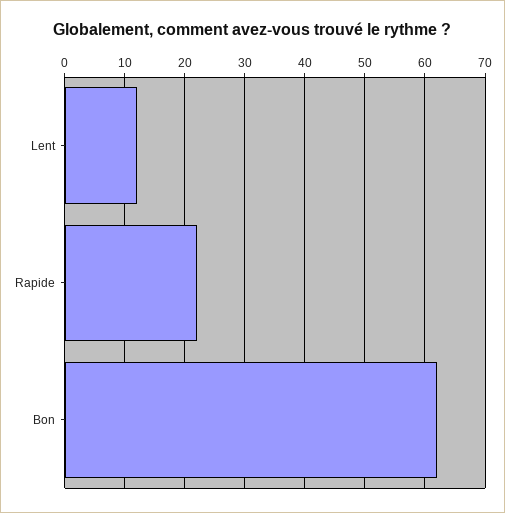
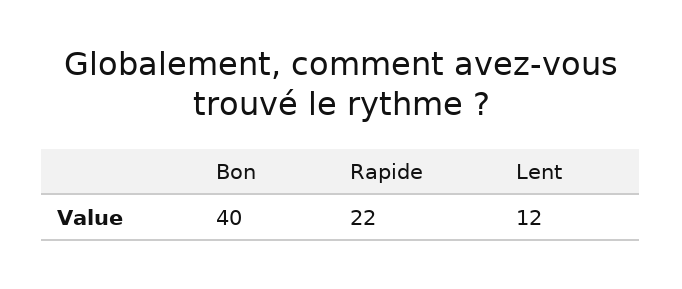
  {
    "Lent": 12,
    "Rapide": 22,
-   "Bon": 62
+   "Bon": 40
  }

